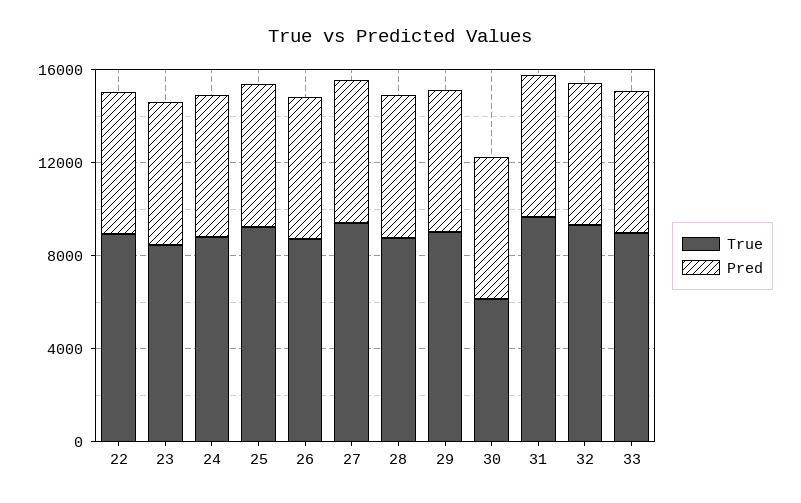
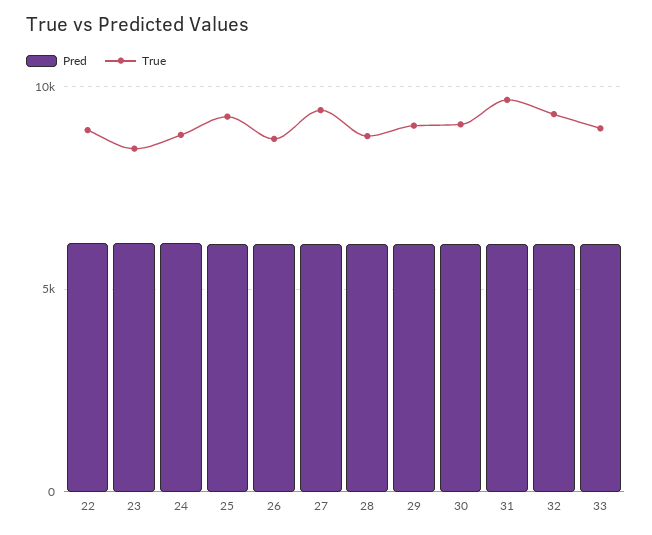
  {
    "True": {
      "22": 9000,
      "23": 8500,
      "24": 9000,
      "25": 9500,
      "26": 8500,
      "27": 9500,
      "28": 9000,
      "29": 9000,
-     "30": 6000,
+     "30": 9000,
      "31": 9500,
      "32": 9500,
      "33": 9000
    },
    "Pred": {
      "22": 6000,
      "23": 6000,
      "24": 6000,
      "25": 6000,
      "26": 6000,
      "27": 6000,
      "28": 6000,
      "29": 6000,
      "30": 6000,
      "31": 6000,
      "32": 6000,
      "33": 6000
    }
  }

